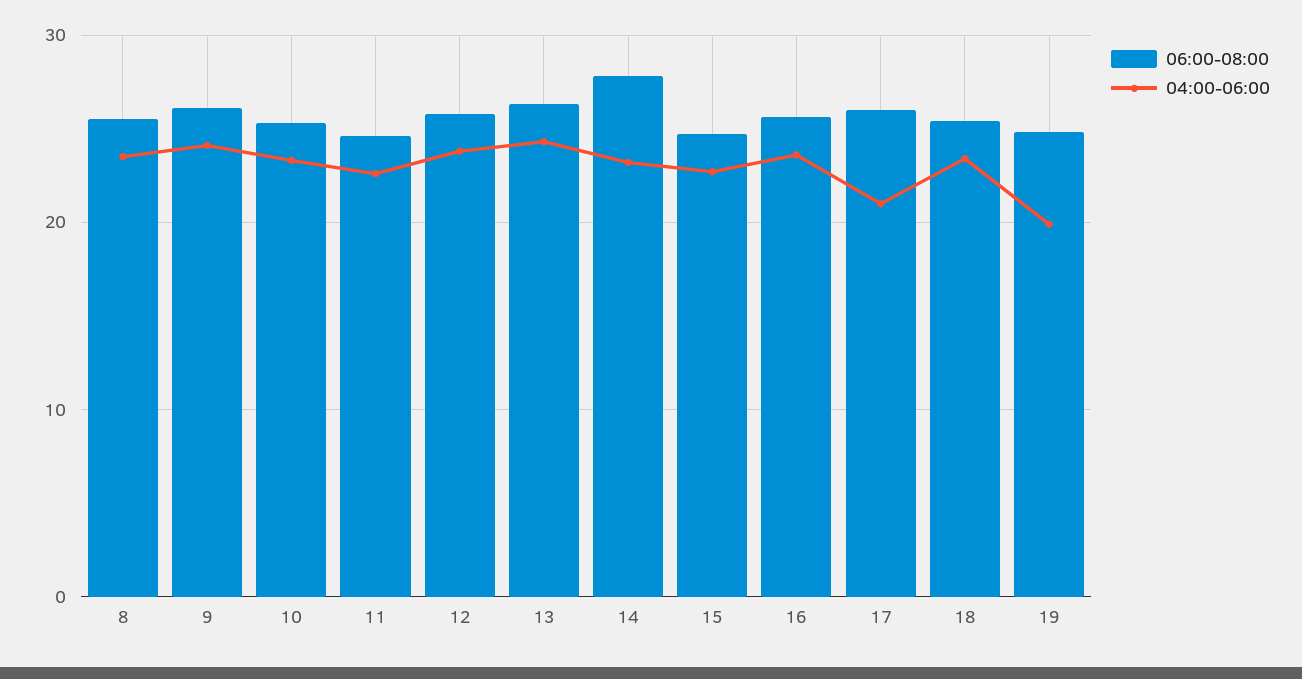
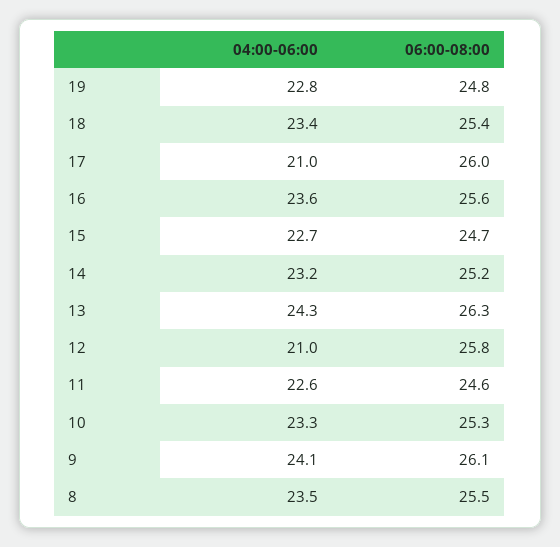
  {
    "06:00-08:00": {
      "8": 25.5,
      "9": 26.1,
      "10": 25.3,
      "11": 24.6,
      "12": 25.8,
      "13": 26.3,
-     "14": 28,
+     "14": 25.2,
      "15": 24.7,
      "16": 25.6,
      "17": 26,
      "18": 25.4,
      "19": 24.8
    },
    "04:00-06:00": {
      "8": 23.5,
      "9": 24.1,
      "10": 23.3,
      "11": 22.6,
-     "12": 24,
+     "12": 21,
      "13": 24.3,
      "14": 23.2,
      "15": 22.7,
      "16": 23.6,
      "17": 21,
      "18": 23.4,
-     "19": 20
+     "19": 22.8
    }
  }

